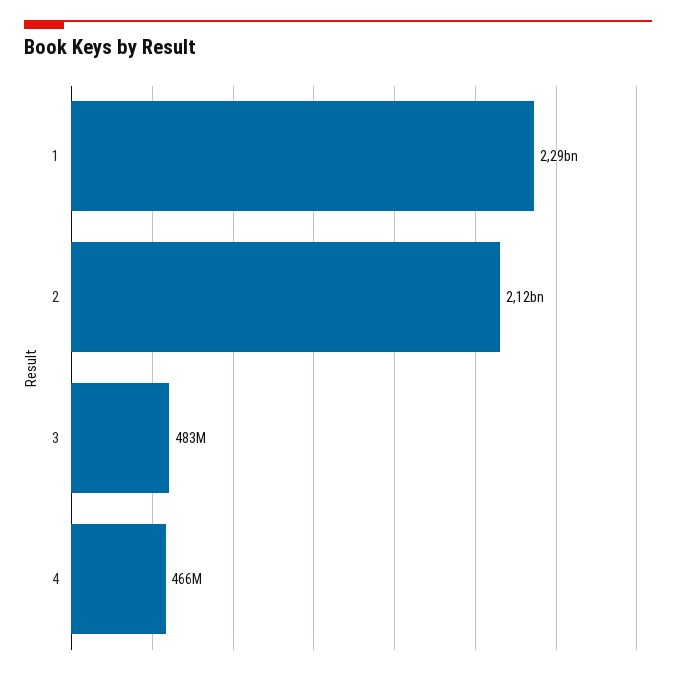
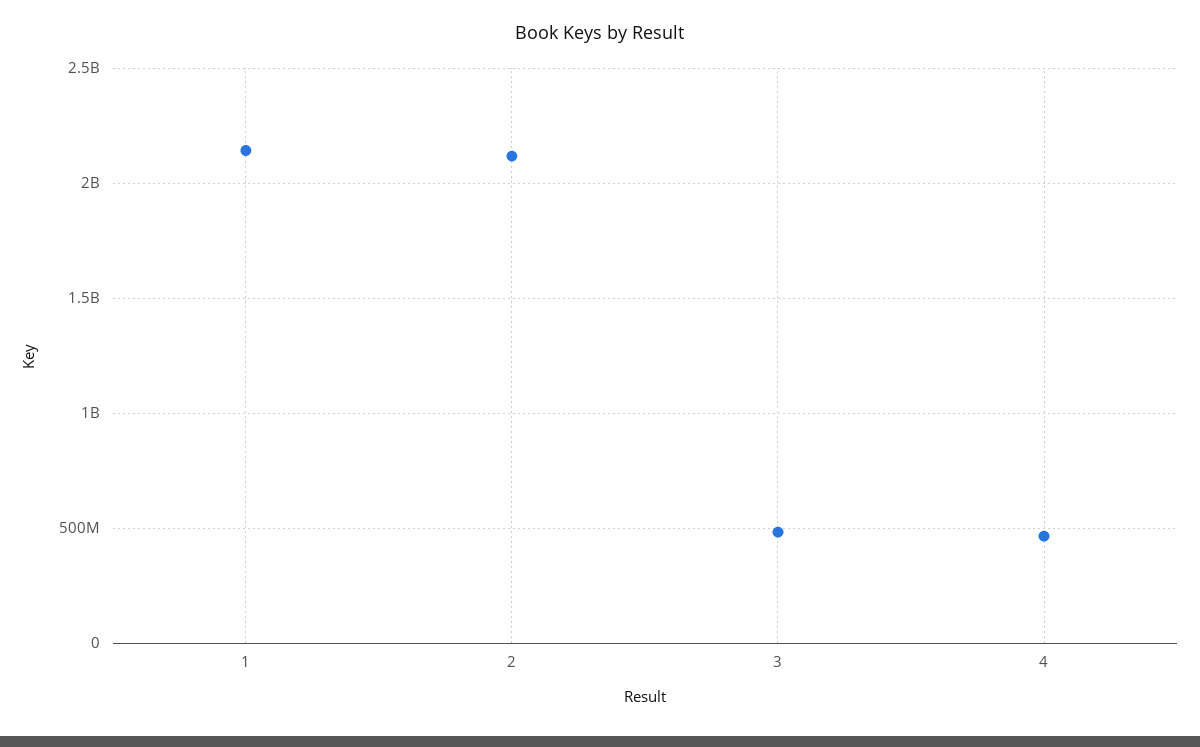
  {
-   "1": 2290000000,
+   "1": 2150000000,
    "2": 2120000000,
    "3": 483000000,
    "4": 466000000
  }

